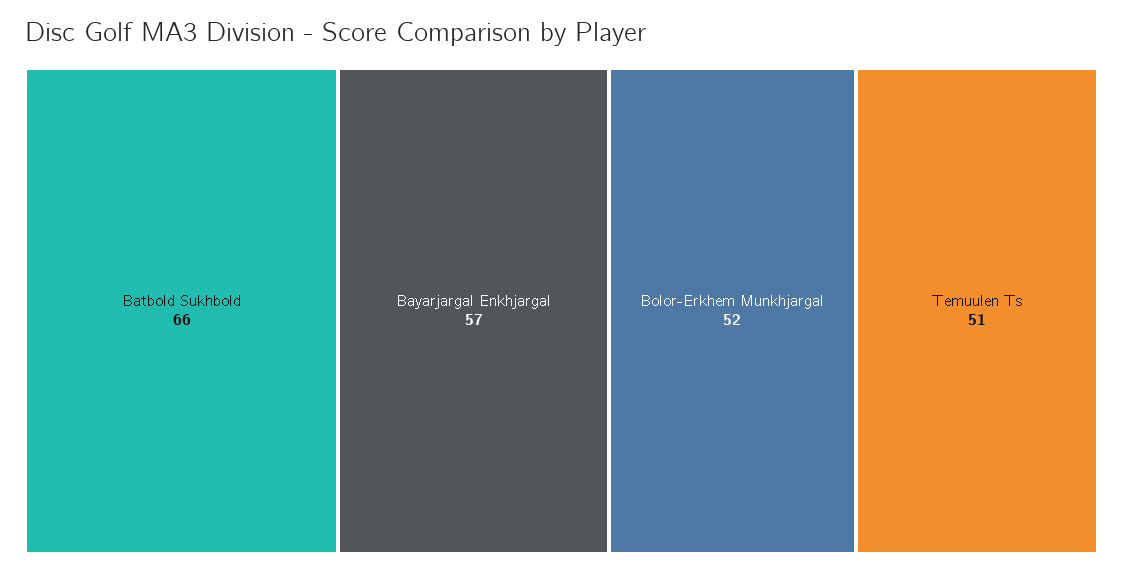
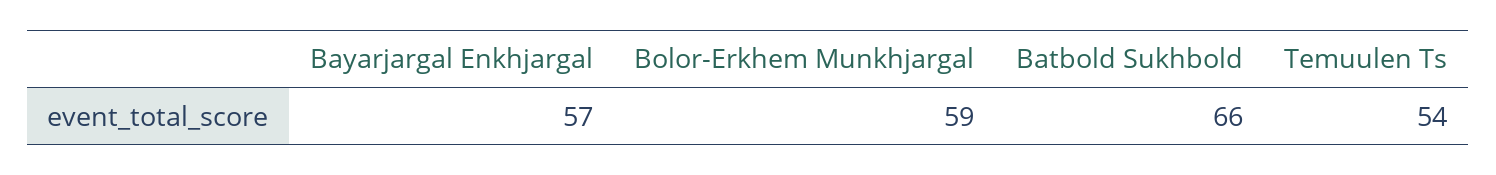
  {
    "Batbold Sukhbold": 66,
    "Bayarjargal Enkhjargal": 57,
-   "Bolor-Erkhem Munkhjargal": 52,
+   "Bolor-Erkhem Munkhjargal": 59,
-   "Temuulen Ts": 51
+   "Temuulen Ts": 54
  }

